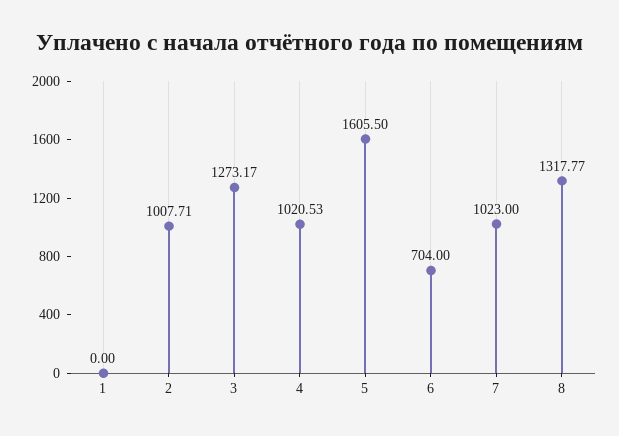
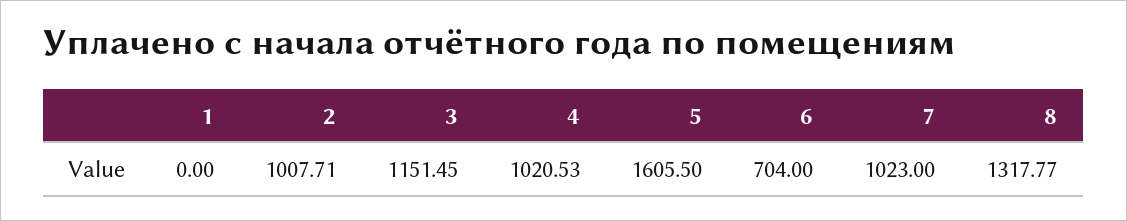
  {
    "1": 0,
    "2": 1007.71,
-   "3": 1273.17,
+   "3": 1151.45,
    "4": 1020.53,
    "5": 1605.5,
    "6": 704,
    "7": 1023,
    "8": 1317.77
  }

